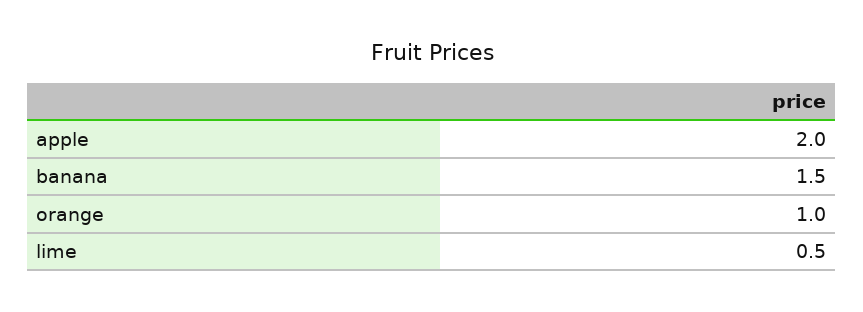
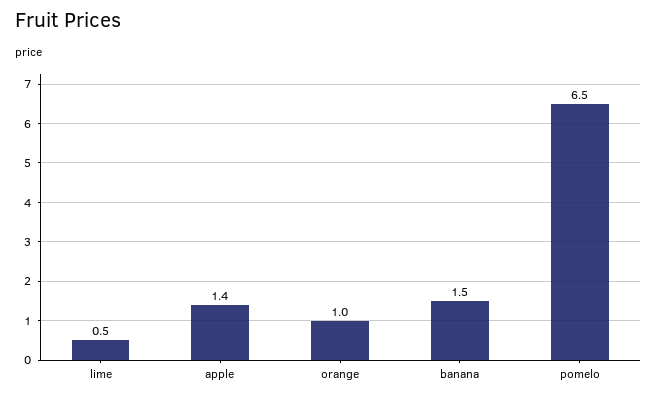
  {
-   "apple": 2,
+   "apple": 1.4,
    "banana": 1.5,
    "orange": 1,
-   "lime": 0.5
+   "lime": 0.5,
+   "pomelo": 6.5
  }

